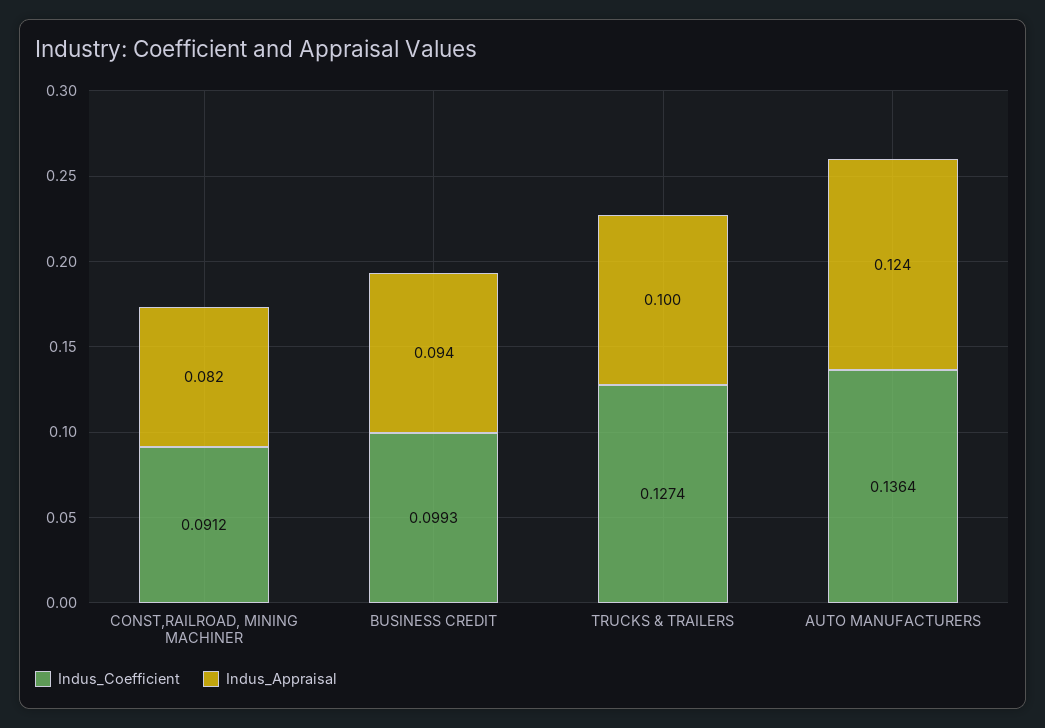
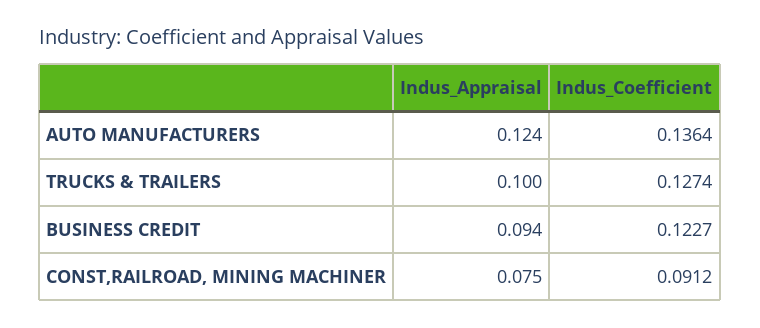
  {
    "Indus_Coefficient": {
      "CONST,RAILROAD, MINING MACHINER": 0.0912,
-     "BUSINESS CREDIT": 0.0993,
+     "BUSINESS CREDIT": 0.1227,
      "TRUCKS & TRAILERS": 0.1274,
      "AUTO MANUFACTURERS": 0.1364
    },
    "Indus_Appraisal": {
-     "CONST,RAILROAD, MINING MACHINER": 0.082,
+     "CONST,RAILROAD, MINING MACHINER": 0.075,
      "BUSINESS CREDIT": 0.094,
      "TRUCKS & TRAILERS": 0.1,
      "AUTO MANUFACTURERS": 0.124
    }
  }

